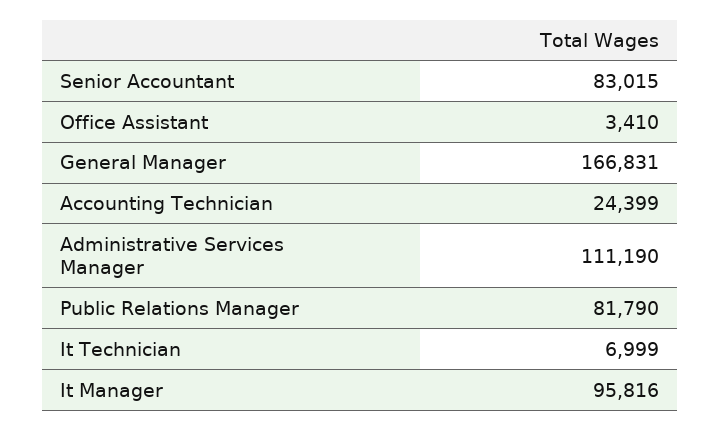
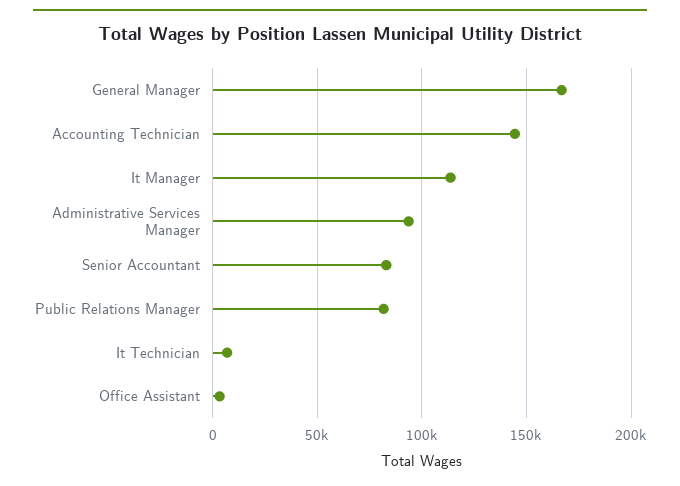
  {
    "Senior Accountant": 83015,
    "Office Assistant": 3410,
    "General Manager": 166831,
-   "Accounting Technician": 24399,
+   "Accounting Technician": 145000,
-   "Administrative Services Manager": 111190,
+   "Administrative Services Manager": 95000,
    "Public Relations Manager": 81790,
    "It Technician": 6999,
-   "It Manager": 95816
+   "It Manager": 115000
  }

